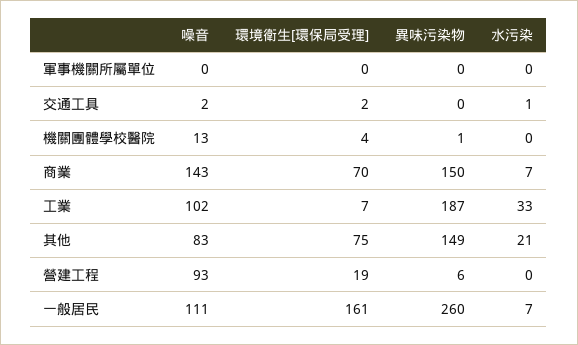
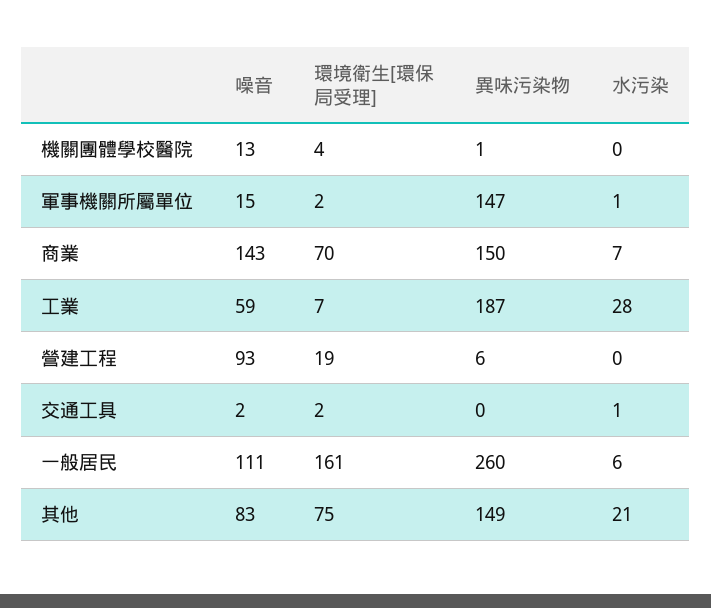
  {
    "噪音": {
-     "軍事機關所屬單位": 0,
+     "軍事機關所屬單位": 15,
      "交通工具": 2,
      "機關團體學校醫院": 13,
      "商業": 143,
-     "工業": 102,
+     "工業": 59,
      "其他": 83,
      "營建工程": 93,
      "一般居民": 111
    },
    "環境衛生[環保局受理]": {
-     "軍事機關所屬單位": 0,
+     "軍事機關所屬單位": 2,
      "交通工具": 2,
      "機關團體學校醫院": 4,
      "商業": 70,
      "工業": 7,
      "其他": 75,
      "營建工程": 19,
      "一般居民": 161
    },
    "異味污染物": {
-     "軍事機關所屬單位": 0,
+     "軍事機關所屬單位": 147,
      "交通工具": 0,
      "機關團體學校醫院": 1,
      "商業": 150,
      "工業": 187,
      "其他": 149,
      "營建工程": 6,
      "一般居民": 260
    },
    "水污染": {
-     "軍事機關所屬單位": 0,
+     "軍事機關所屬單位": 1,
      "交通工具": 1,
      "機關團體學校醫院": 0,
      "商業": 7,
-     "工業": 33,
+     "工業": 28,
      "其他": 21,
      "營建工程": 0,
-     "一般居民": 7
+     "一般居民": 6
    }
  }

